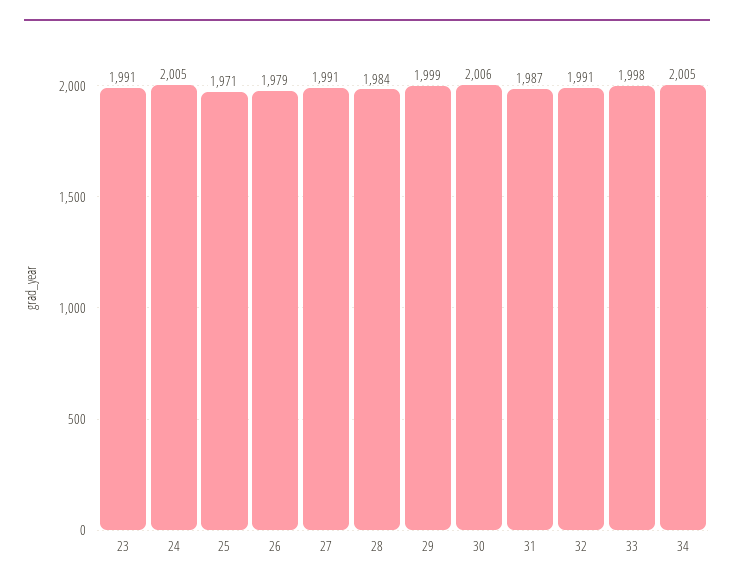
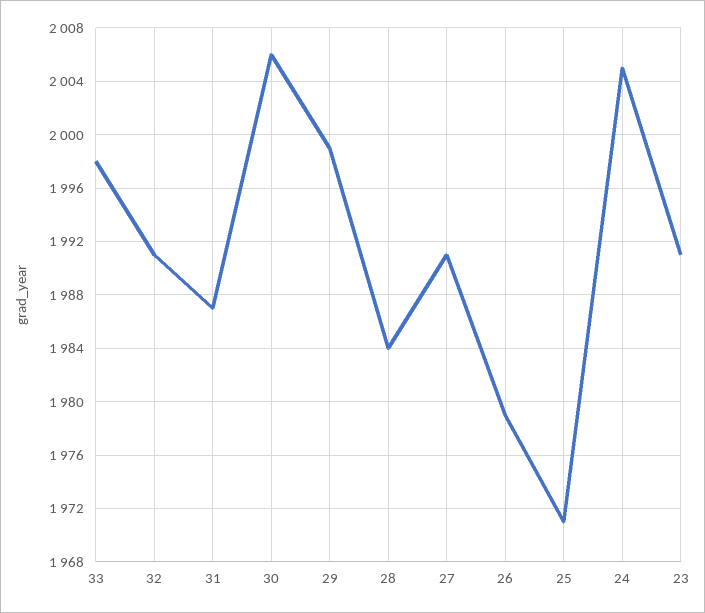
  {
    "23": 1991,
    "24": 2005,
    "25": 1971,
    "26": 1979,
    "27": 1991,
    "28": 1984,
    "29": 1999,
    "30": 2006,
    "31": 1987,
    "32": 1991,
-   "33": 1998,
+   "33": 1998
-   "34": 2005
  }

